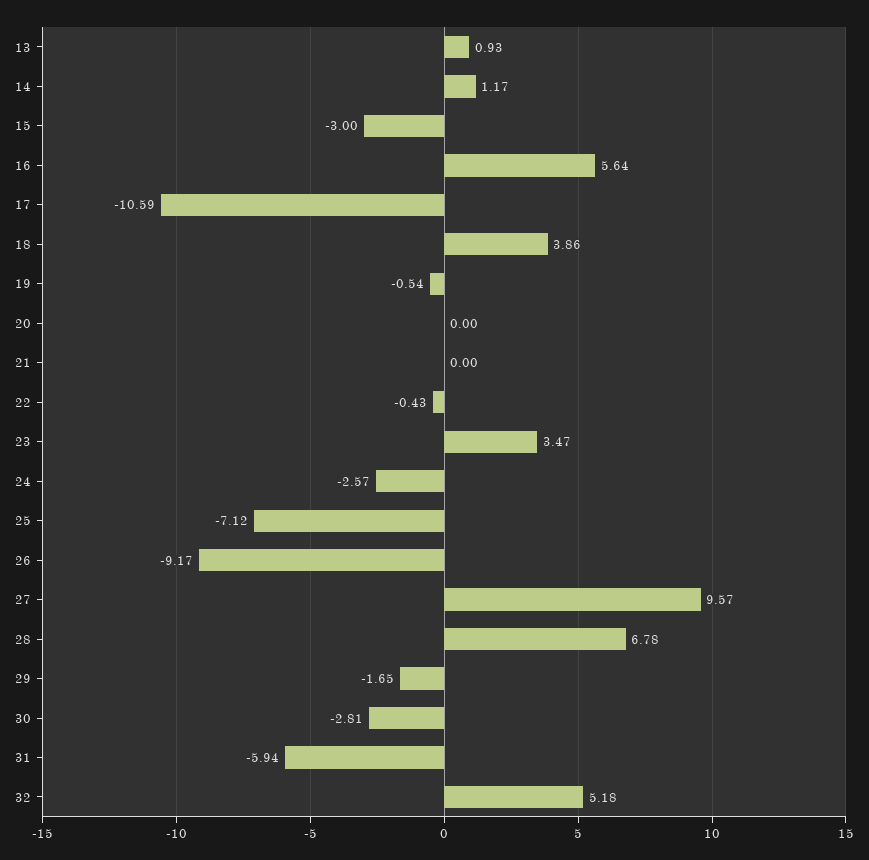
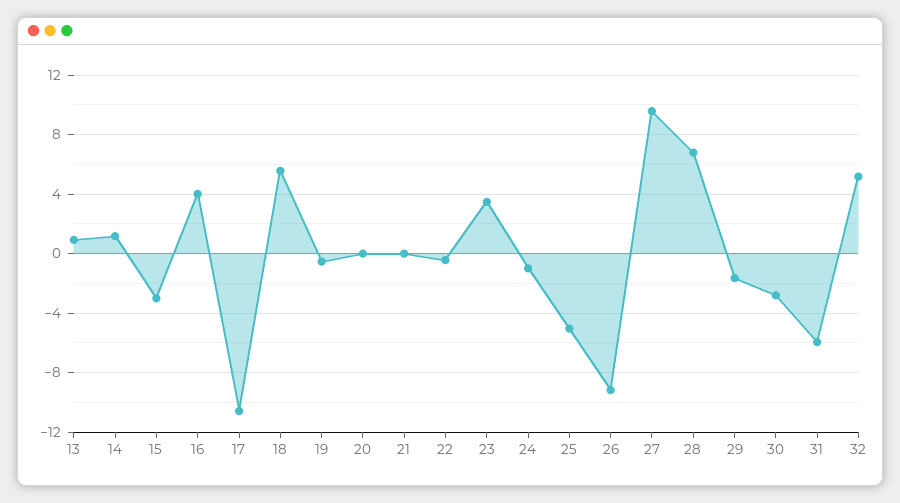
  {
    "13": 0.93,
    "14": 1.17,
    "15": -3,
-   "16": 5.64,
+   "16": 4,
    "17": -10.59,
-   "18": 3.86,
+   "18": 5.5,
    "19": -0.54,
    "20": 0,
    "21": 0,
    "22": -0.43,
    "23": 3.47,
-   "24": -2.57,
+   "24": -1,
-   "25": -7.12,
+   "25": -5,
    "26": -9.17,
    "27": 9.57,
    "28": 6.78,
    "29": -1.65,
    "30": -2.81,
    "31": -5.94,
    "32": 5.18
  }

